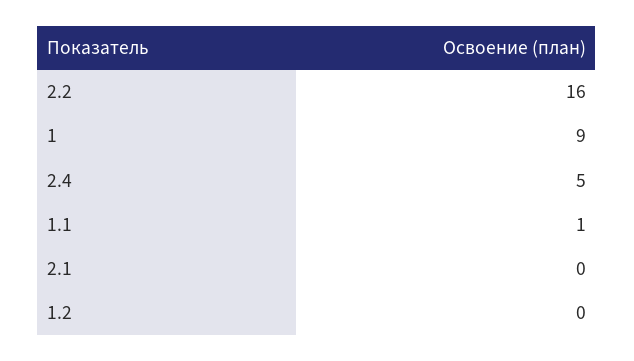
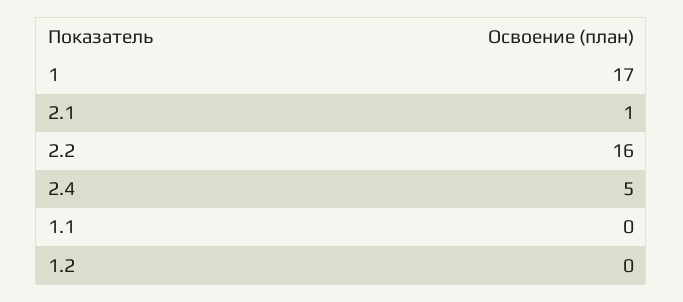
  {
    "2.2": 16,
-   "1": 9,
+   "1": 17,
    "2.4": 5,
-   "1.1": 1,
+   "1.1": 0,
-   "2.1": 0,
+   "2.1": 1,
    "1.2": 0
  }

